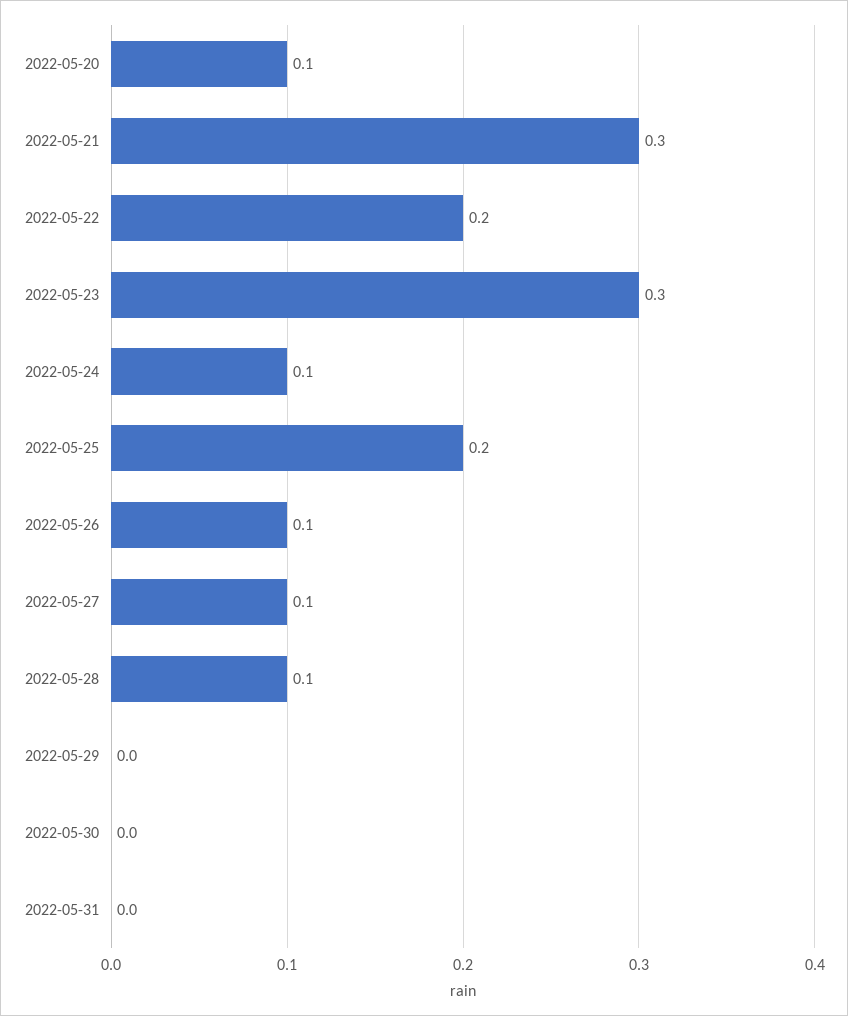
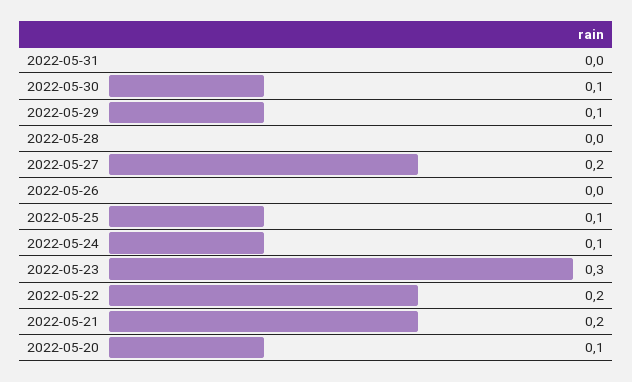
  {
    "2022-05-20": 0.1,
-   "2022-05-21": 0.3,
+   "2022-05-21": 0.2,
    "2022-05-22": 0.2,
    "2022-05-23": 0.3,
    "2022-05-24": 0.1,
-   "2022-05-25": 0.2,
+   "2022-05-25": 0.1,
-   "2022-05-26": 0.1,
+   "2022-05-26": 0,
-   "2022-05-27": 0.1,
+   "2022-05-27": 0.2,
-   "2022-05-28": 0.1,
+   "2022-05-28": 0,
-   "2022-05-29": 0,
+   "2022-05-29": 0.1,
-   "2022-05-30": 0,
+   "2022-05-30": 0.1,
    "2022-05-31": 0
  }

